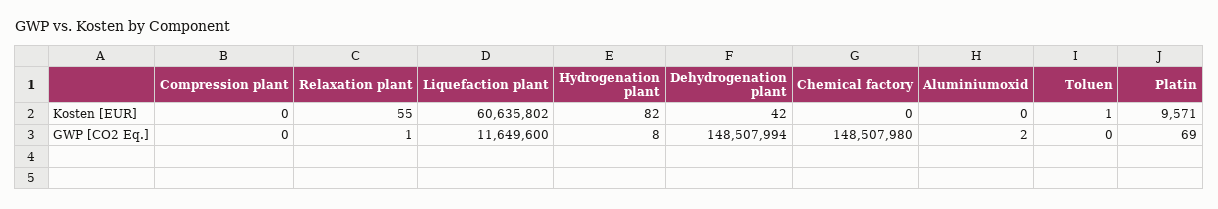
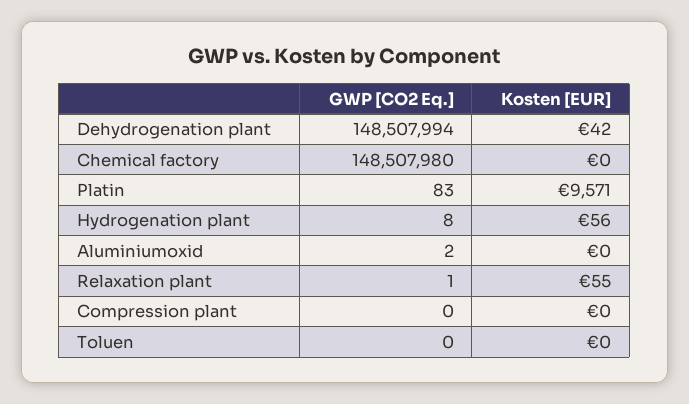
  {
    "Compression plant": {
      "Kosten [EUR]": 0,
      "GWP [CO2 Eq.]": 0
    },
    "Relaxation plant": {
      "Kosten [EUR]": 55,
      "GWP [CO2 Eq.]": 1
    },
-   "Liquefaction plant": {
-     "Kosten [EUR]": 60635802,
-     "GWP [CO2 Eq.]": 11649600
-   },
    "Hydrogenation plant": {
-     "Kosten [EUR]": 82,
+     "Kosten [EUR]": 56,
      "GWP [CO2 Eq.]": 8
    },
    "Dehydrogenation plant": {
      "Kosten [EUR]": 42,
      "GWP [CO2 Eq.]": 148507994
    },
    "Chemical factory": {
      "Kosten [EUR]": 0,
      "GWP [CO2 Eq.]": 148507980
    },
    "Aluminiumoxid": {
      "Kosten [EUR]": 0,
      "GWP [CO2 Eq.]": 2
    },
    "Toluen": {
-     "Kosten [EUR]": 1,
+     "Kosten [EUR]": 0,
      "GWP [CO2 Eq.]": 0
    },
    "Platin": {
      "Kosten [EUR]": 9571,
-     "GWP [CO2 Eq.]": 69
+     "GWP [CO2 Eq.]": 83
    }
  }

